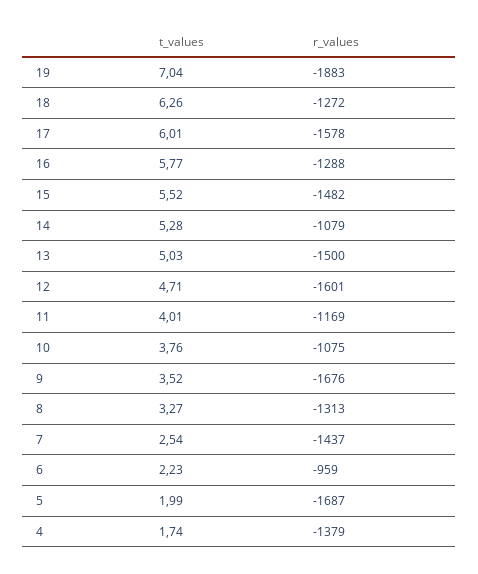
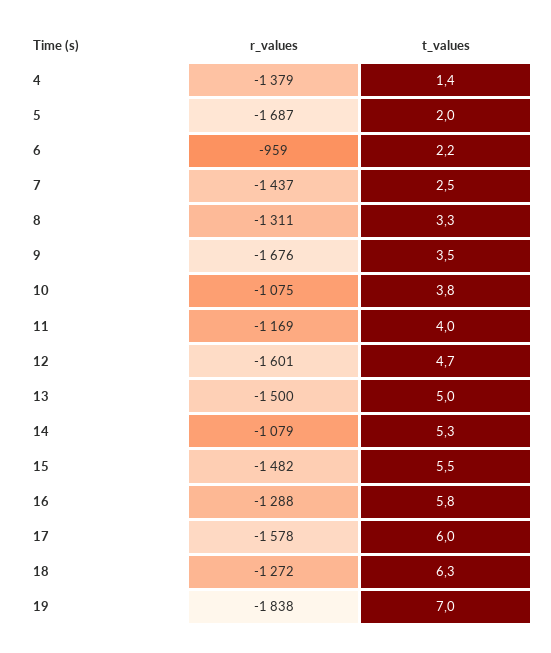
  {
    "t_values": {
      "19": 7.04,
      "18": 6.26,
      "17": 6.01,
      "16": 5.77,
      "15": 5.52,
      "14": 5.28,
      "13": 5.03,
      "12": 4.71,
      "11": 4.01,
      "10": 3.76,
      "9": 3.52,
      "8": 3.27,
      "7": 2.54,
      "6": 2.23,
      "5": 1.99,
-     "4": 1.74
+     "4": 1.4
    },
    "r_values": {
-     "19": -1883,
+     "19": -1838,
      "18": -1272,
      "17": -1578,
      "16": -1288,
      "15": -1482,
      "14": -1079,
      "13": -1500,
      "12": -1601,
      "11": -1169,
      "10": -1075,
      "9": -1676,
-     "8": -1313,
+     "8": -1311,
      "7": -1437,
      "6": -959,
      "5": -1687,
      "4": -1379
    }
  }

